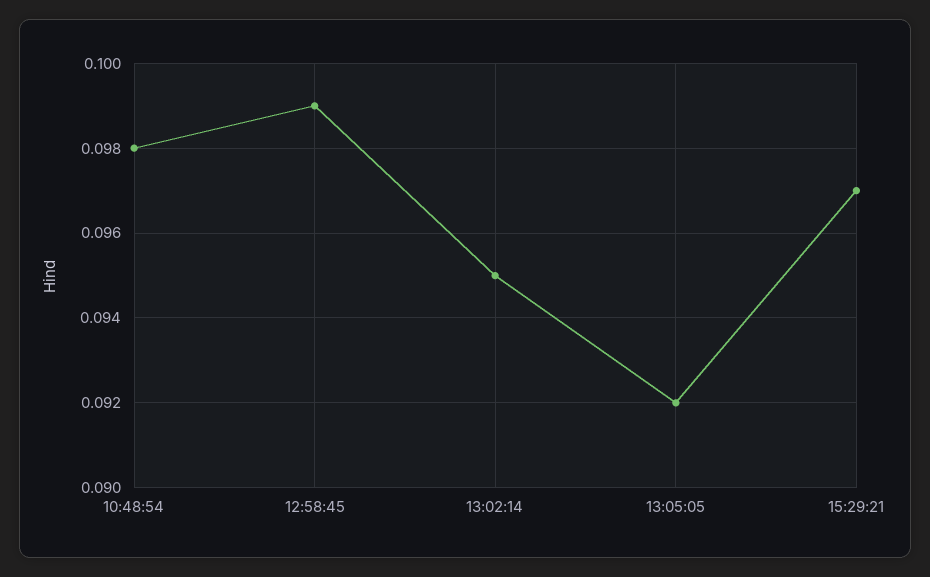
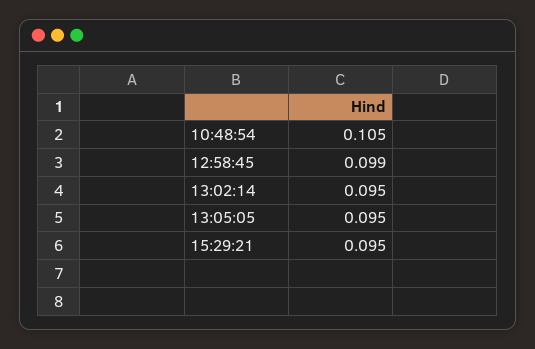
  {
-   "10:48:54": 0.098,
+   "10:48:54": 0.105,
    "12:58:45": 0.099,
    "13:02:14": 0.095,
-   "13:05:05": 0.092,
+   "13:05:05": 0.095,
-   "15:29:21": 0.097
+   "15:29:21": 0.095
  }

